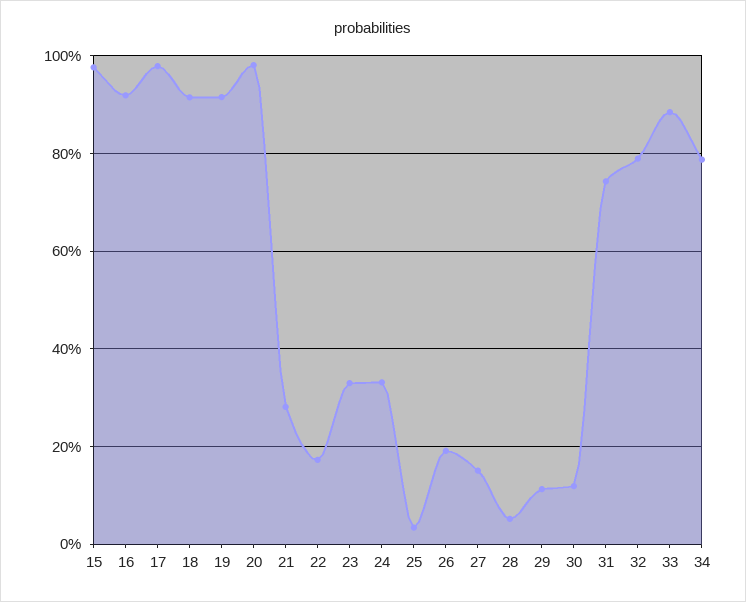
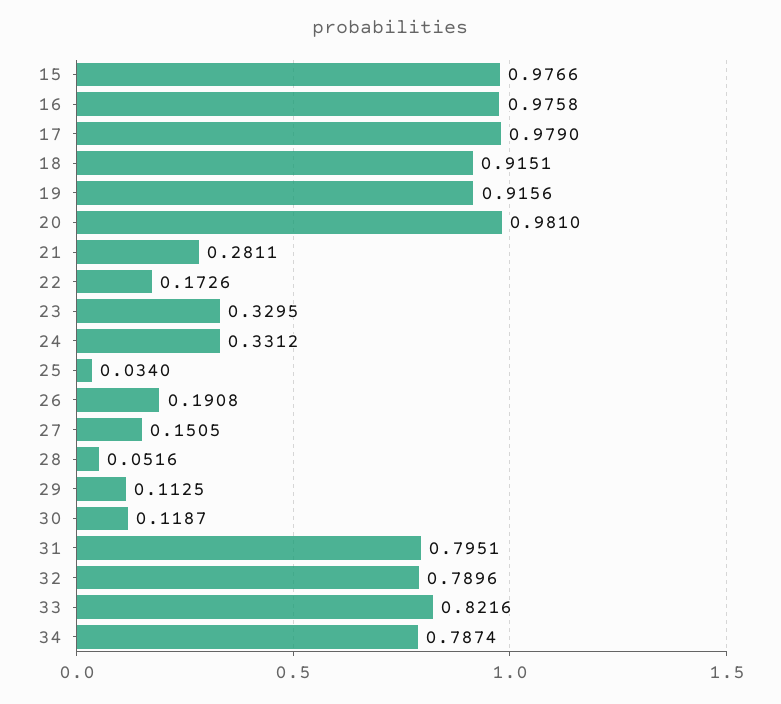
  {
    "15": 0.9766,
-   "16": 0.92,
+   "16": 0.9758,
    "17": 0.979,
    "18": 0.9151,
    "19": 0.9156,
    "20": 0.981,
    "21": 0.2811,
    "22": 0.1726,
    "23": 0.3295,
    "24": 0.3312,
    "25": 0.034,
    "26": 0.1908,
    "27": 0.1505,
    "28": 0.0516,
    "29": 0.1125,
    "30": 0.1187,
-   "31": 0.74,
+   "31": 0.7951,
    "32": 0.7896,
-   "33": 0.88,
+   "33": 0.8216,
    "34": 0.7874
  }

